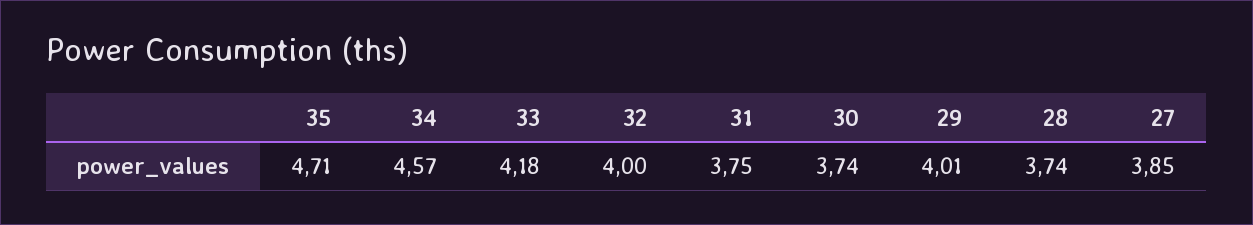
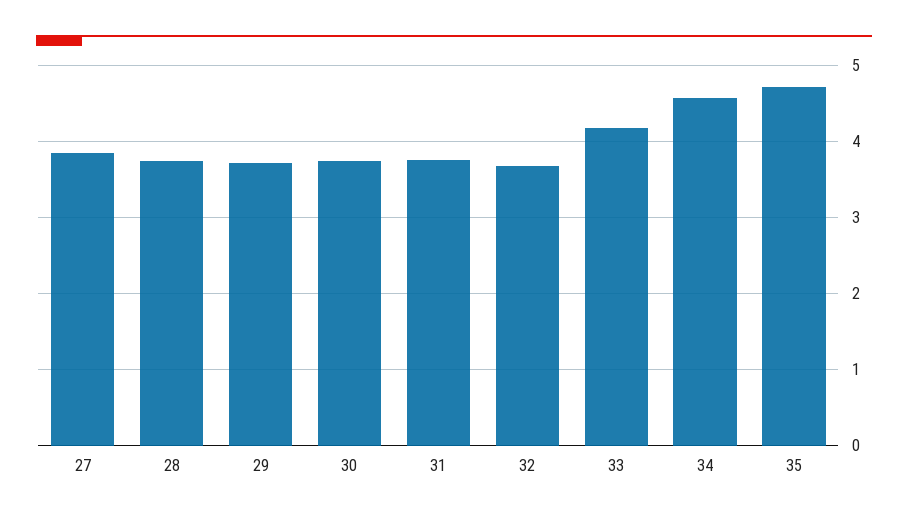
  {
    "35": 4.71,
    "34": 4.57,
    "33": 4.18,
-   "32": 4,
+   "32": 3.7,
    "31": 3.75,
    "30": 3.74,
-   "29": 4.01,
+   "29": 3.7,
    "28": 3.74,
    "27": 3.85
  }

